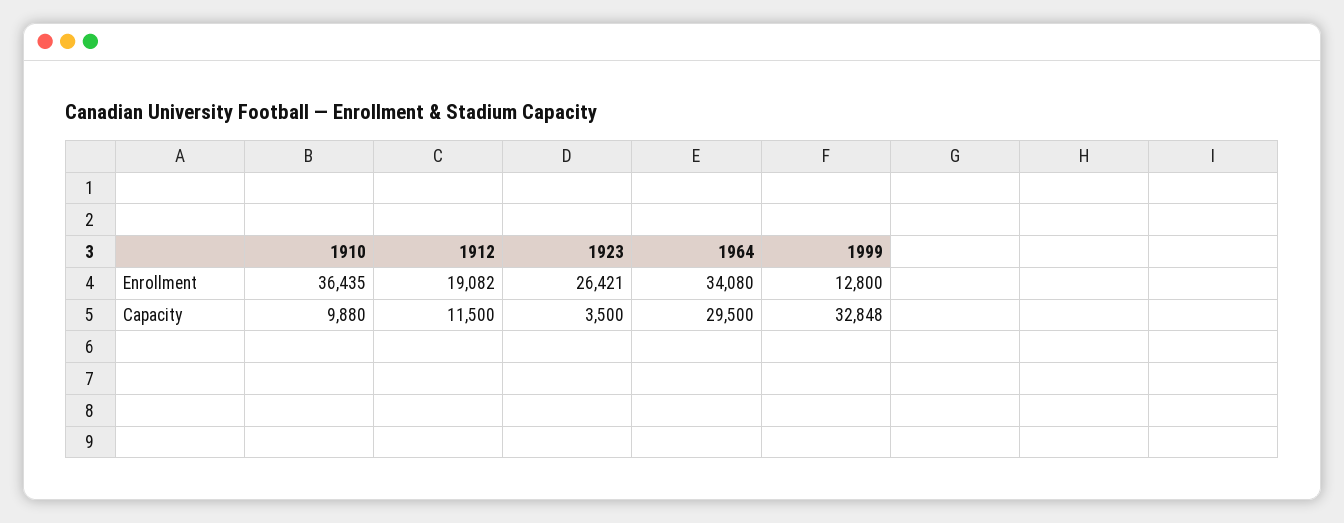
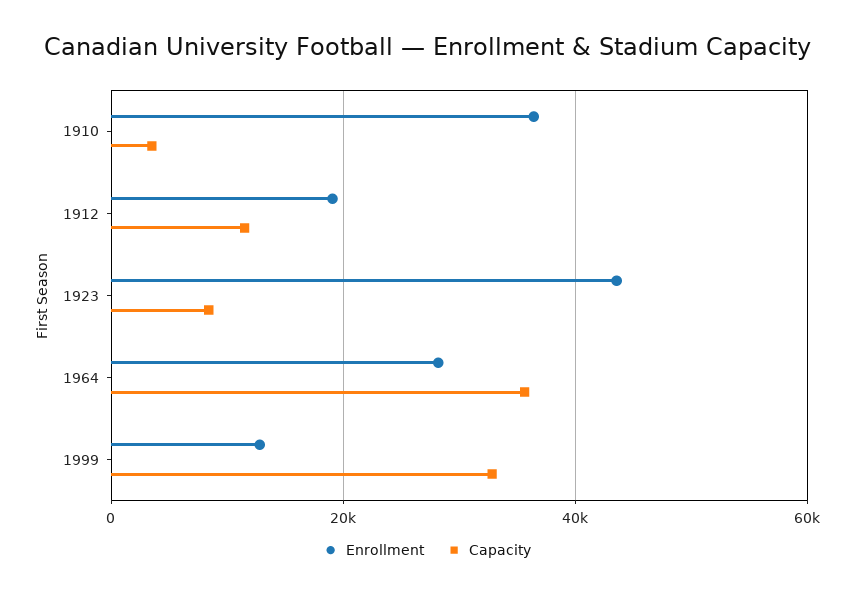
  {
    "Enrollment": {
      "1910": 36435,
      "1912": 19082,
-     "1923": 26421,
+     "1923": 44000,
-     "1964": 34080,
+     "1964": 28000,
      "1999": 12800
    },
    "Capacity": {
-     "1910": 9880,
+     "1910": 4000,
      "1912": 11500,
-     "1923": 3500,
+     "1923": 8000,
-     "1964": 29500,
+     "1964": 36000,
      "1999": 32848
    }
  }

